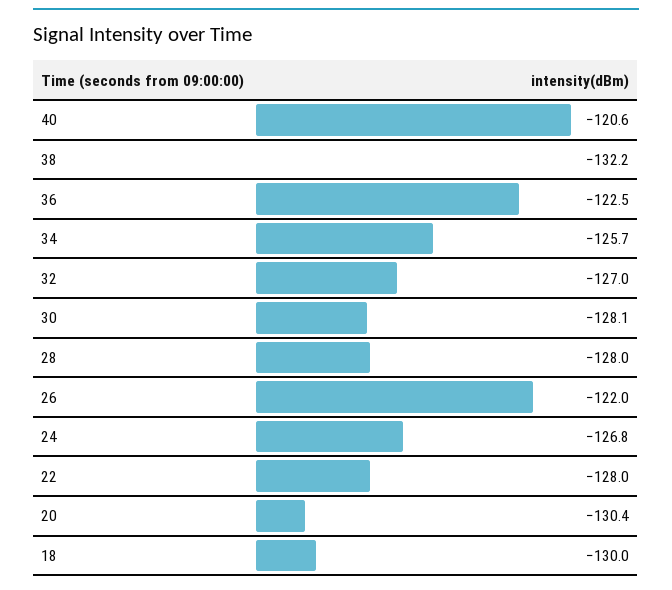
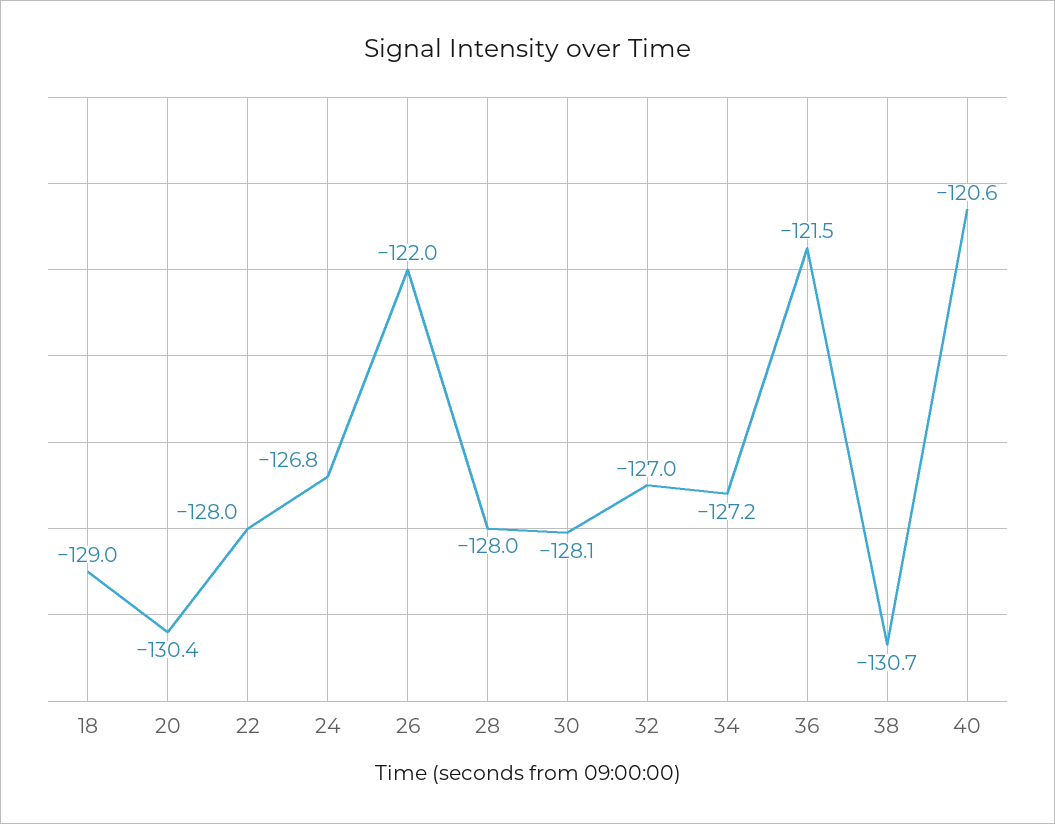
  {
    "40": -120.6,
-   "38": -132.2,
+   "38": -130.7,
-   "36": -122.5,
+   "36": -121.5,
-   "34": -125.7,
+   "34": -127.2,
    "32": -127,
    "30": -128.1,
    "28": -128,
    "26": -122,
    "24": -126.8,
    "22": -128,
    "20": -130.4,
-   "18": -130
+   "18": -129
  }

